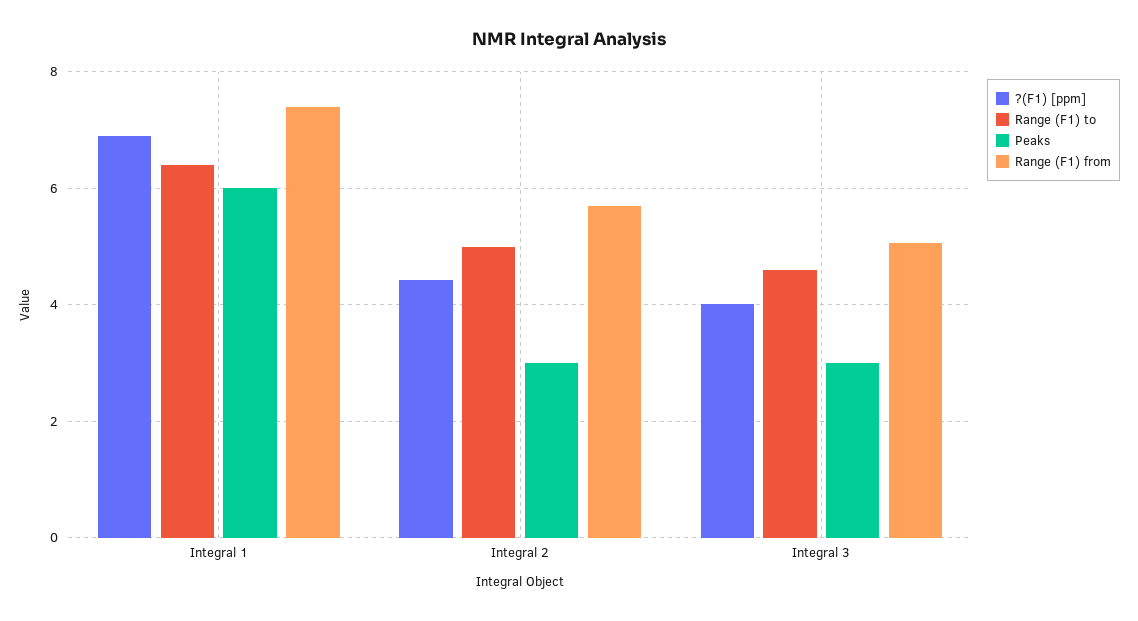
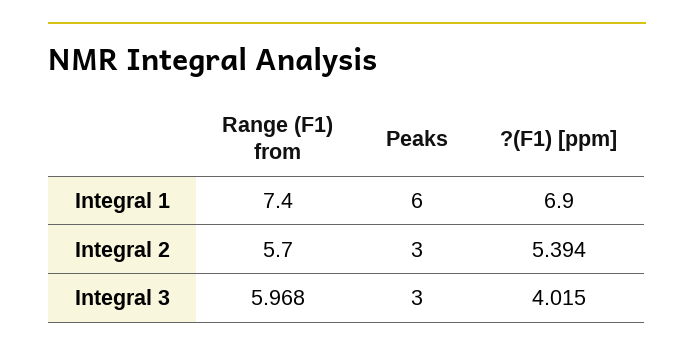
  {
    "?(F1) [ppm]": {
      "Integral 1": 6.9,
-     "Integral 2": 4.4,
+     "Integral 2": 5.394,
      "Integral 3": 4.015
    },
-   "Range (F1) to": {
-     "Integral 1": 6.4,
-     "Integral 2": 5,
-     "Integral 3": 4.6
-   },
    "Peaks": {
      "Integral 1": 6,
      "Integral 2": 3,
      "Integral 3": 3
    },
    "Range (F1) from": {
      "Integral 1": 7.4,
      "Integral 2": 5.7,
-     "Integral 3": 5
+     "Integral 3": 5.968
    }
  }

